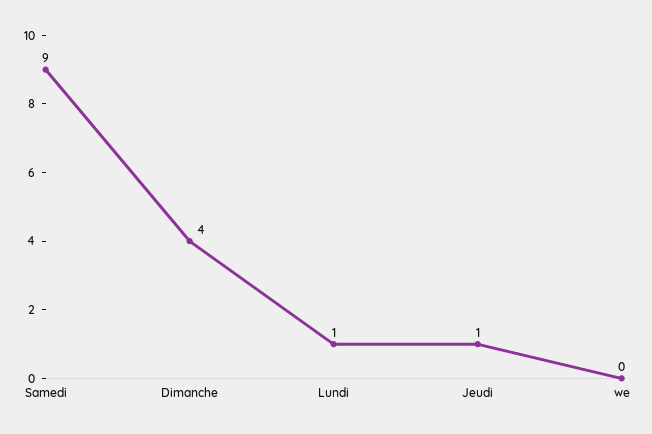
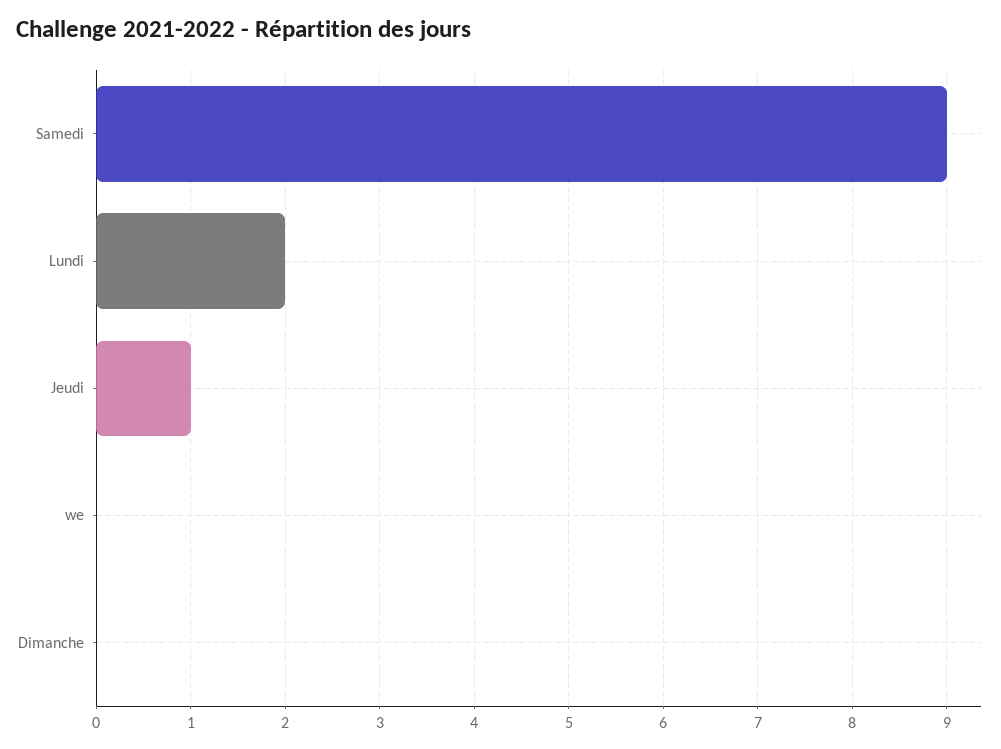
  {
    "Samedi": 9,
-   "Dimanche": 4,
+   "Dimanche": 0,
-   "Lundi": 1,
+   "Lundi": 2,
    "Jeudi": 1,
    "we": 0
  }

